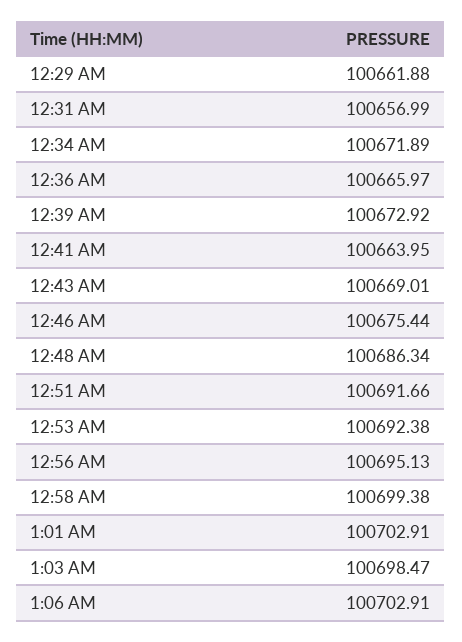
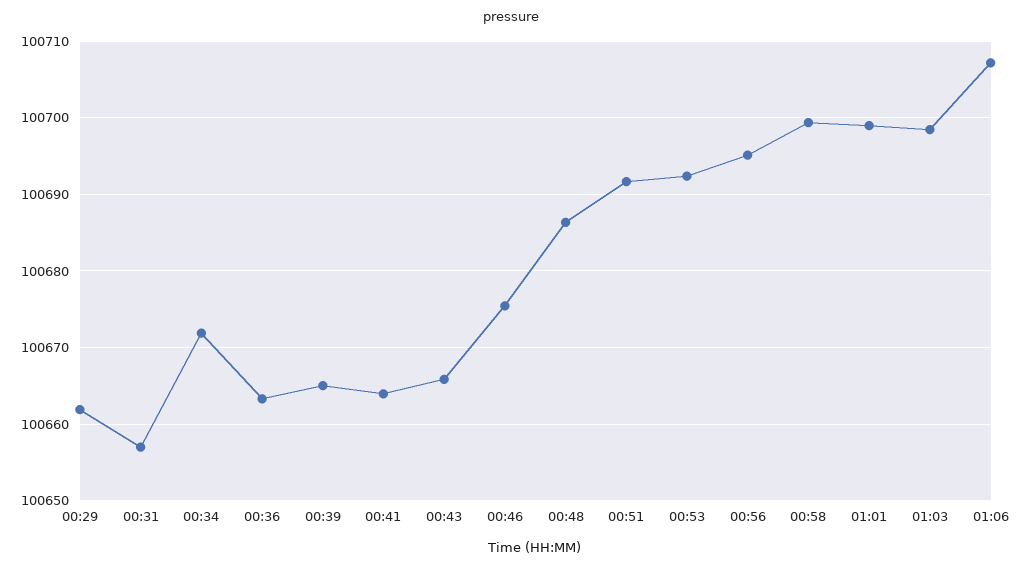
  {
    "12:29 AM": 100661.88,
    "12:31 AM": 100656.99,
    "12:34 AM": 100671.89,
-   "12:36 AM": 100665.97,
+   "12:36 AM": 100663,
-   "12:39 AM": 100672.92,
+   "12:39 AM": 100665,
    "12:41 AM": 100663.95,
-   "12:43 AM": 100669.01,
+   "12:43 AM": 100666,
    "12:46 AM": 100675.44,
    "12:48 AM": 100686.34,
    "12:51 AM": 100691.66,
    "12:53 AM": 100692.38,
    "12:56 AM": 100695.13,
    "12:58 AM": 100699.38,
-   "1:01 AM": 100702.91,
+   "1:01 AM": 100699,
    "1:03 AM": 100698.47,
-   "1:06 AM": 100702.91
+   "1:06 AM": 100707
  }

